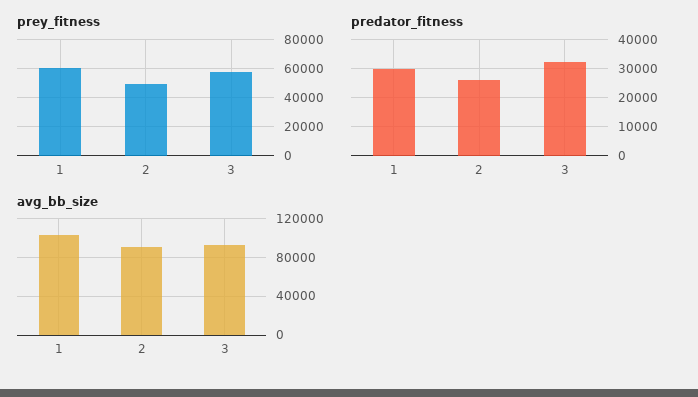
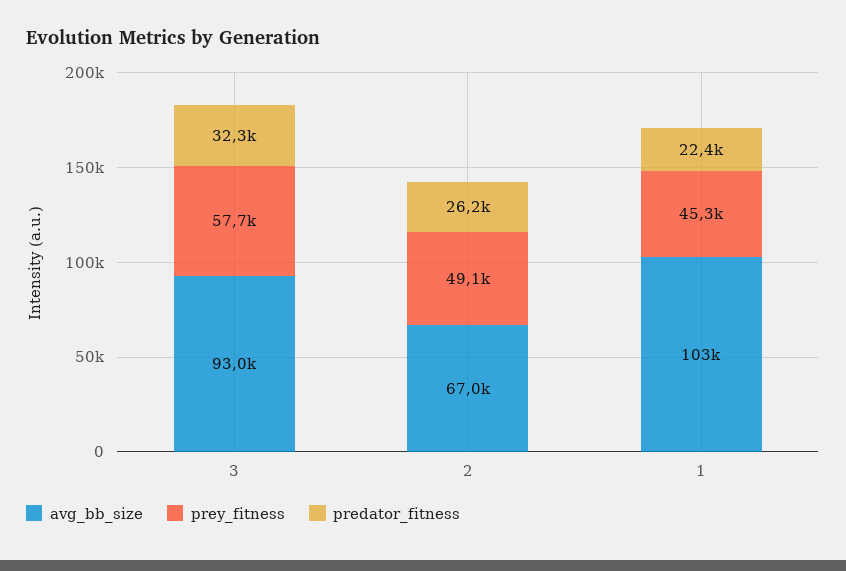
  {
    "prey_fitness": {
-     "1": 60000,
+     "1": 45300,
      "2": 49100,
      "3": 57700
    },
    "predator_fitness": {
-     "1": 30000,
+     "1": 22400,
      "2": 26200,
      "3": 32300
    },
    "avg_bb_size": {
      "1": 103000,
-     "2": 90000,
+     "2": 67000,
      "3": 93000
    }
  }

